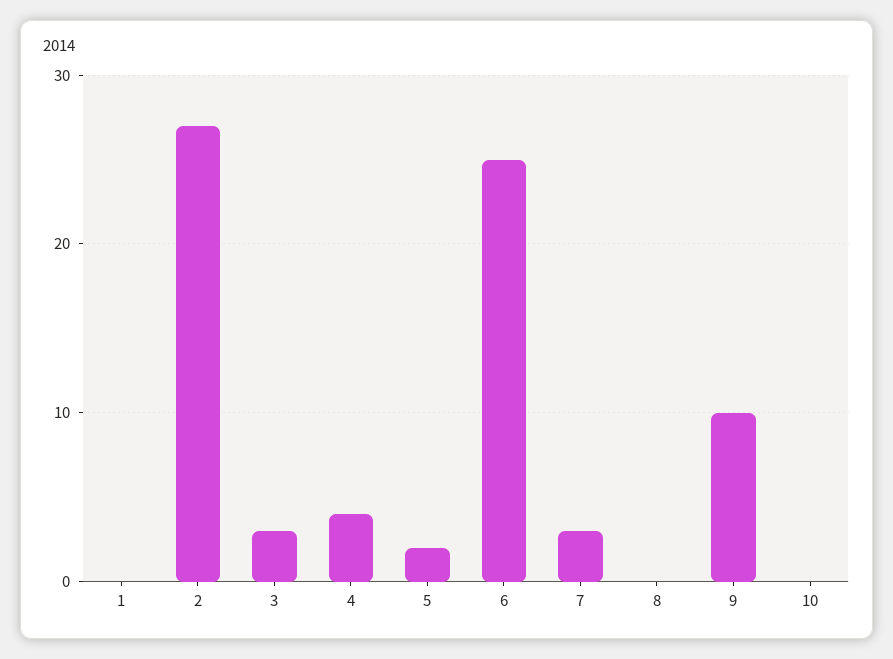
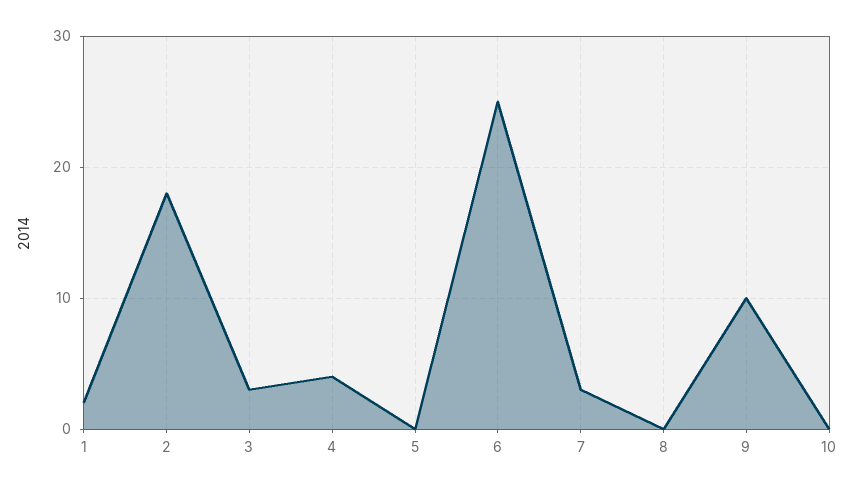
  {
-   "1": 0,
+   "1": 2,
-   "2": 27,
+   "2": 18,
    "3": 3,
    "4": 4,
-   "5": 2,
+   "5": 0,
    "6": 25,
    "7": 3,
    "8": 0,
    "9": 10,
    "10": 0
  }

